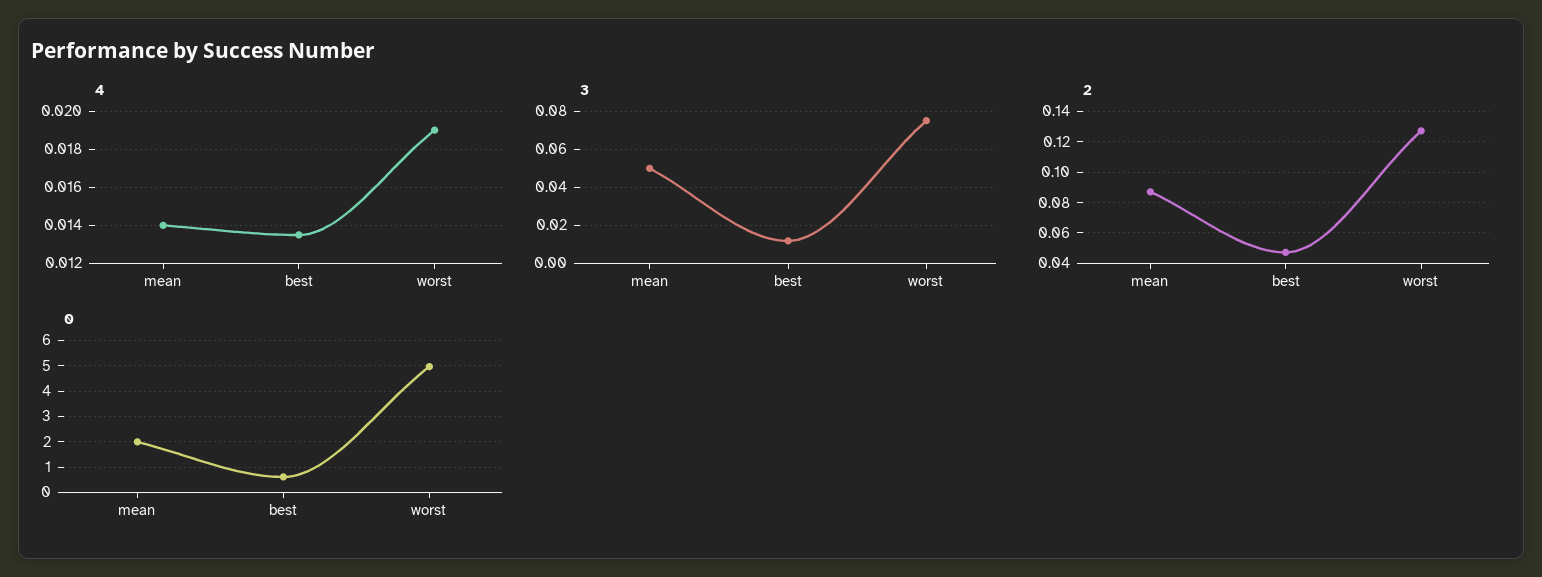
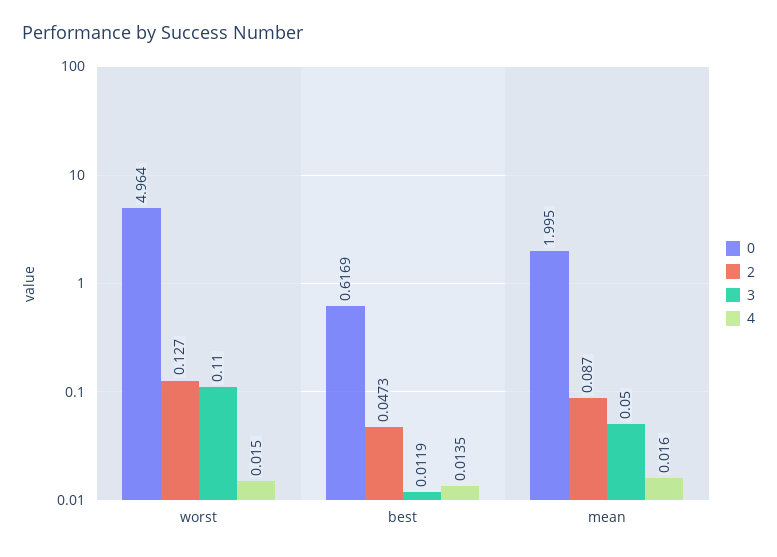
  {
    "4": {
-     "mean": 0.014,
+     "mean": 0.016,
      "best": 0.0135,
-     "worst": 0.019
+     "worst": 0.015
    },
    "3": {
      "mean": 0.05,
      "best": 0.0119,
-     "worst": 0.075
+     "worst": 0.11
    },
    "2": {
      "mean": 0.087,
      "best": 0.0473,
      "worst": 0.127
    },
    "0": {
      "mean": 1.995,
      "best": 0.6169,
      "worst": 4.964
    }
  }

